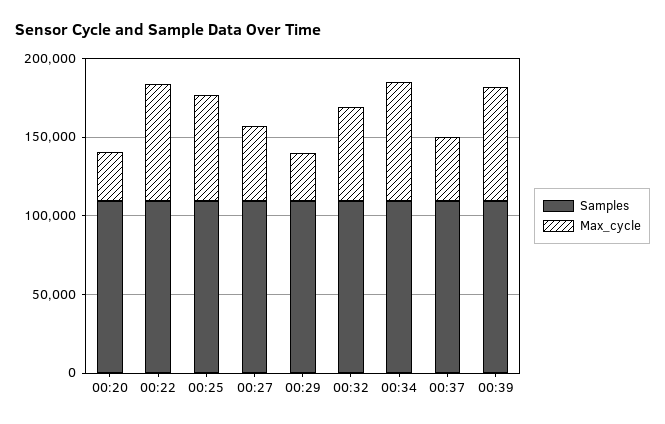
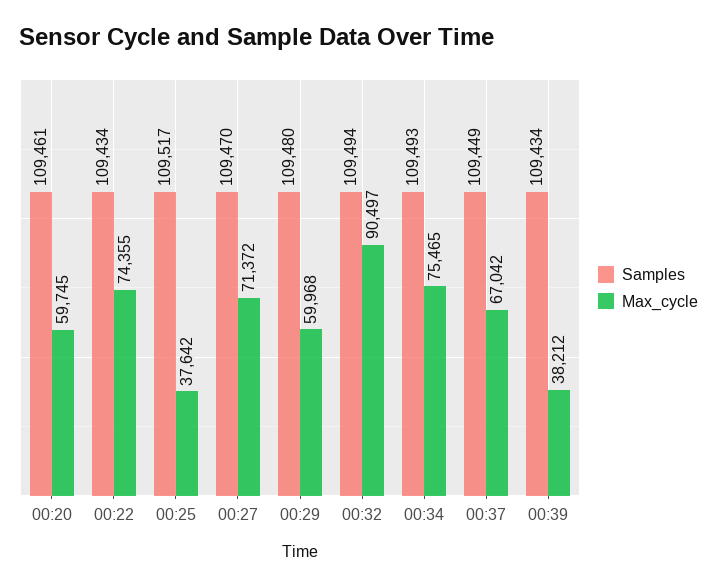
  {
    "Samples": {
      "00:20": 109461,
      "00:22": 109434,
      "00:25": 109517,
      "00:27": 109470,
      "00:29": 109480,
      "00:32": 109494,
      "00:34": 109493,
      "00:37": 109449,
      "00:39": 109434
    },
    "Max_cycle": {
-     "00:20": 30000,
+     "00:20": 59745,
      "00:22": 74355,
-     "00:25": 70000,
+     "00:25": 37642,
-     "00:27": 50000,
+     "00:27": 71372,
-     "00:29": 30000,
+     "00:29": 59968,
-     "00:32": 60000,
+     "00:32": 90497,
      "00:34": 75465,
-     "00:37": 40000,
+     "00:37": 67042,
-     "00:39": 70000
+     "00:39": 38212
    }
  }

